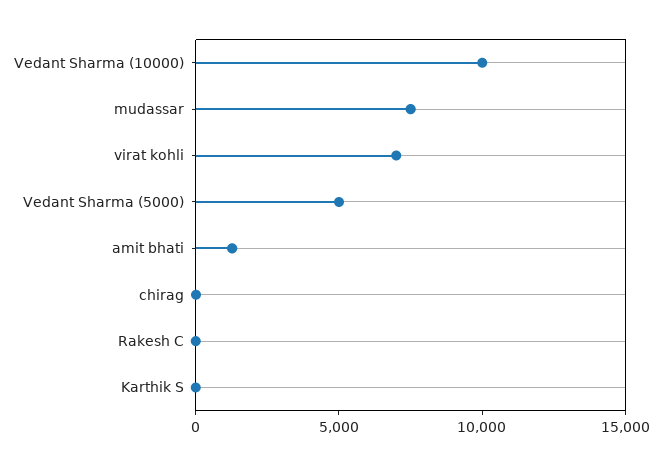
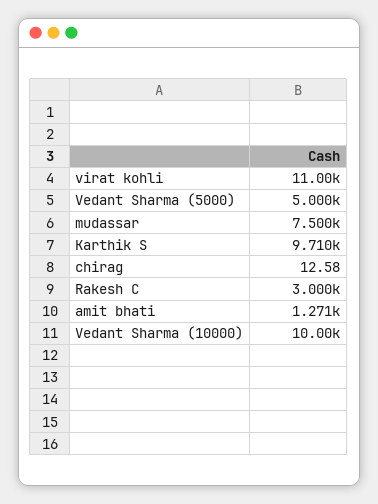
  {
    "Vedant Sharma (10000)": 10000,
    "mudassar": 7500,
-   "virat kohli": 7000,
+   "virat kohli": 11000,
    "Vedant Sharma (5000)": 5000,
    "amit bhati": 1271,
    "chirag": 12.58,
-   "Rakesh C": 0,
+   "Rakesh C": 3000,
-   "Karthik S": 0
+   "Karthik S": 9710
  }

